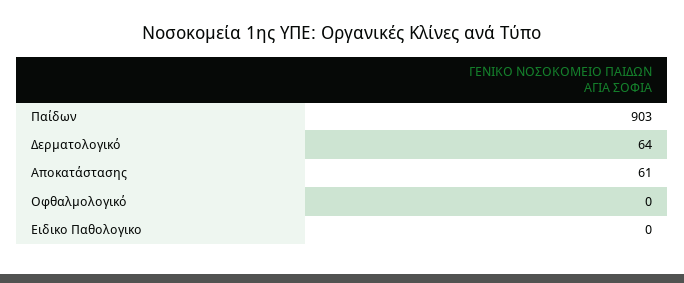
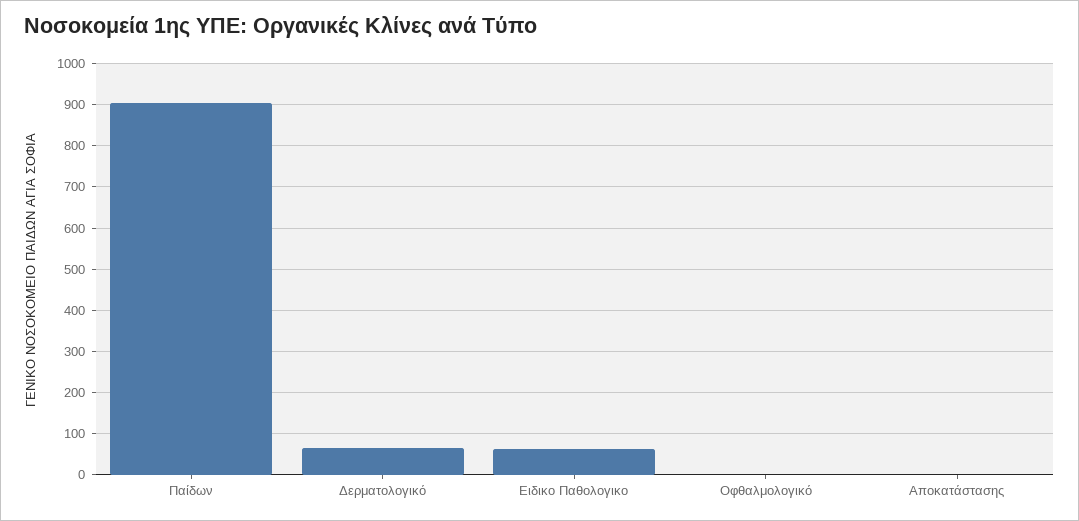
  {
    "Παίδων": 903,
    "Δερματολογικό": 64,
-   "Αποκατάστασης": 61,
+   "Αποκατάστασης": 0,
    "Οφθαλμολογικό": 0,
-   "Ειδικο Παθολογικο": 0
+   "Ειδικο Παθολογικο": 60
  }

